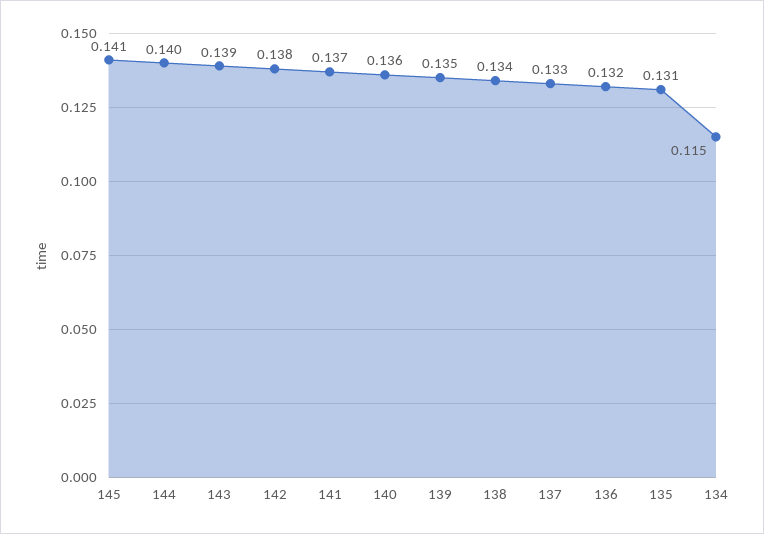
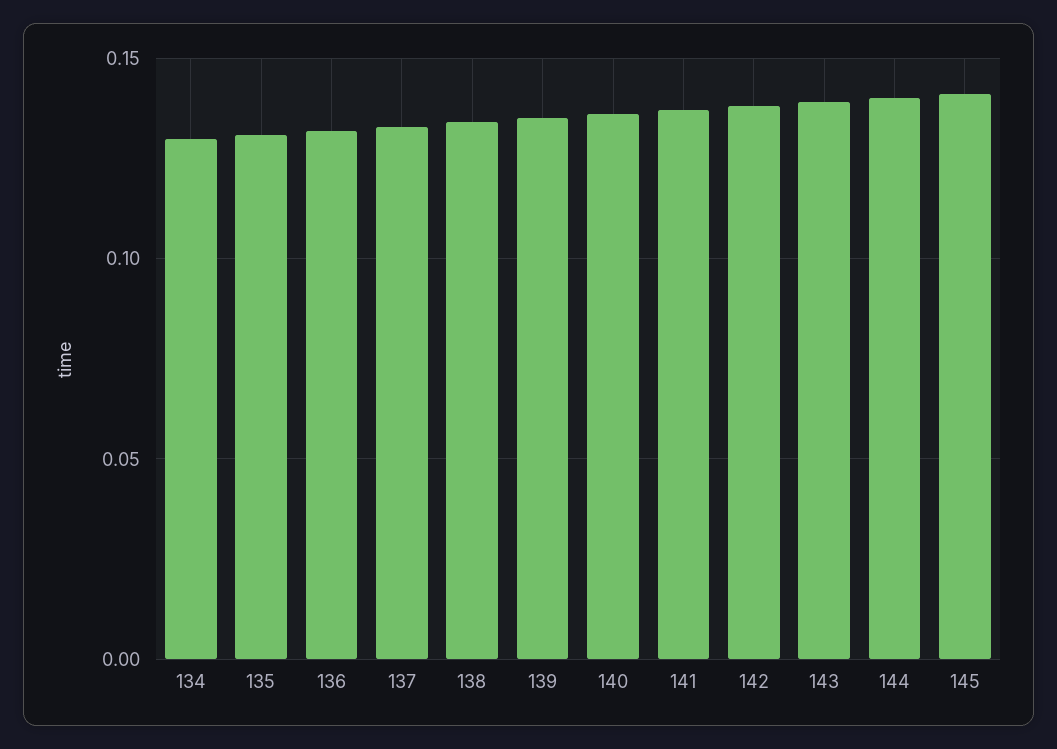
  {
    "145": 0.141,
    "144": 0.14,
    "143": 0.139,
    "142": 0.138,
    "141": 0.137,
    "140": 0.136,
    "139": 0.135,
    "138": 0.134,
    "137": 0.133,
    "136": 0.132,
    "135": 0.131,
-   "134": 0.115
+   "134": 0.13
  }

